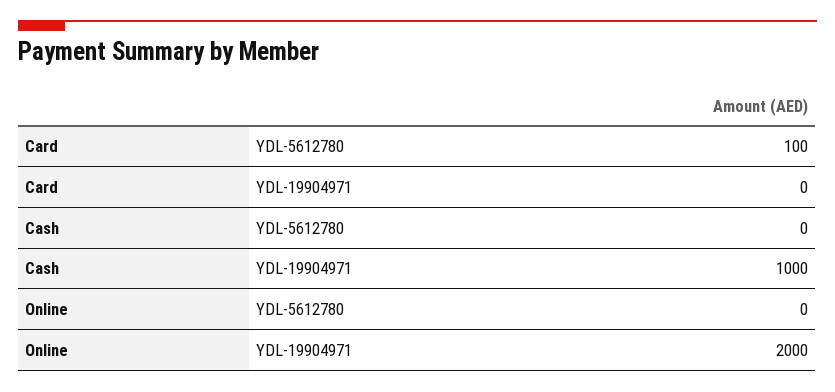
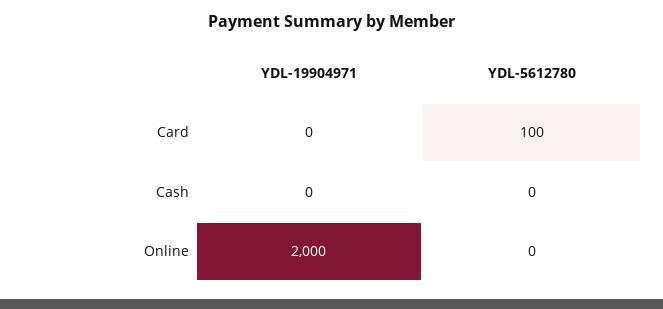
  {
    "Card": {
      "YDL-5612780": 100,
      "YDL-19904971": 0
    },
    "Cash": {
      "YDL-5612780": 0,
-     "YDL-19904971": 1000
+     "YDL-19904971": 0
    },
    "Online": {
      "YDL-5612780": 0,
      "YDL-19904971": 2000
    }
  }

